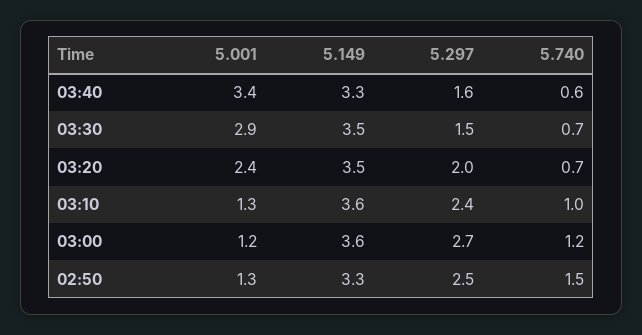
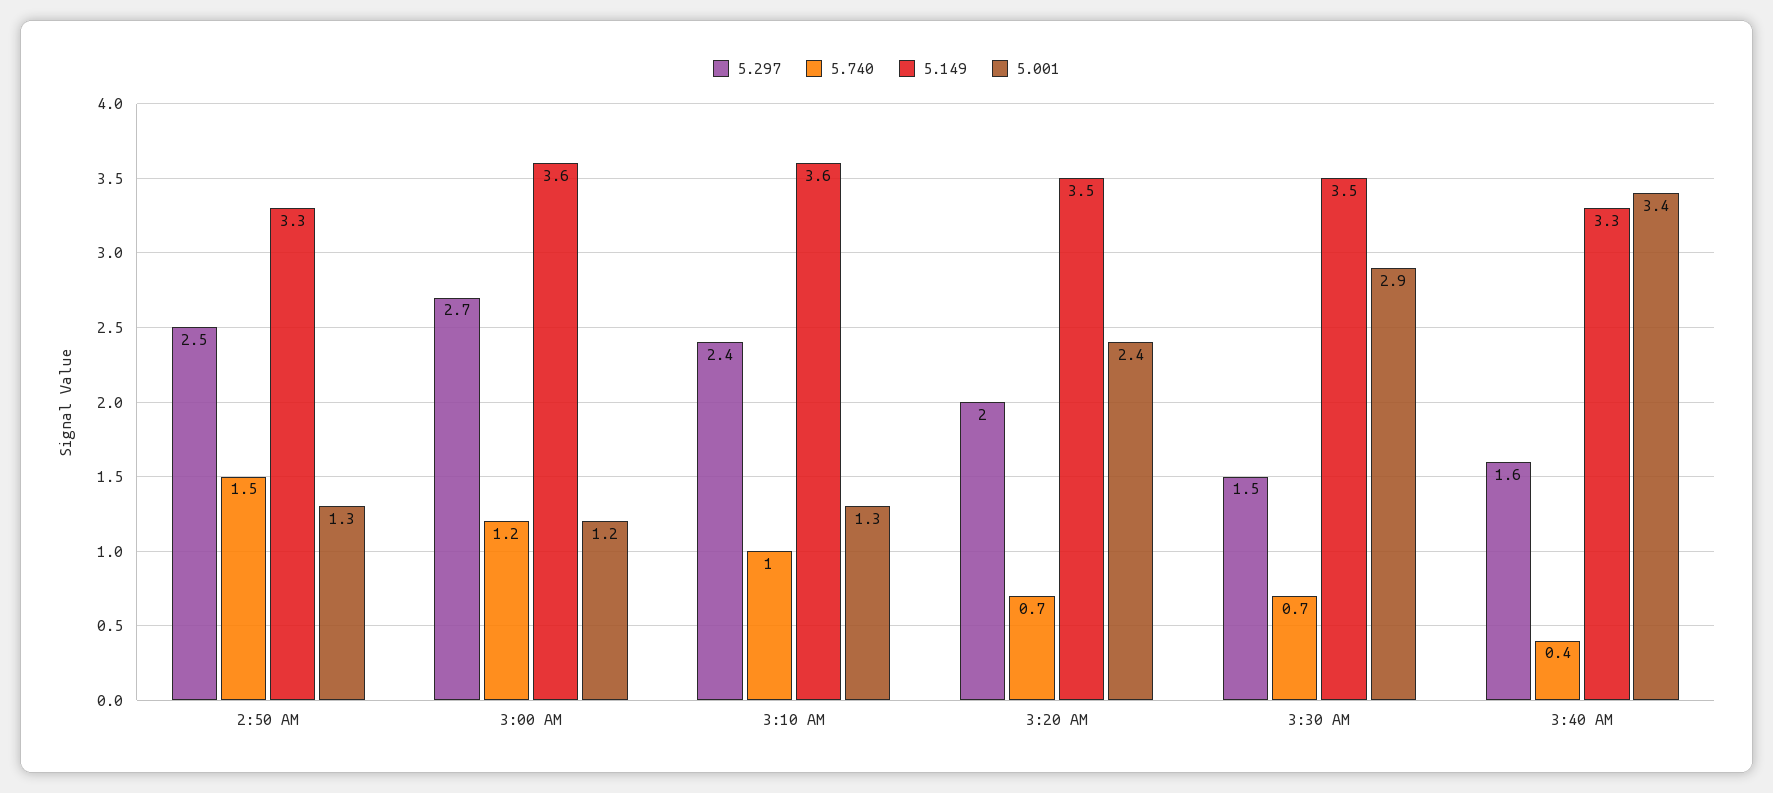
  {
    "5.001": {
      "03:40": 3.4,
      "03:30": 2.9,
      "03:20": 2.4,
      "03:10": 1.3,
      "03:00": 1.2,
      "02:50": 1.3
    },
    "5.149": {
      "03:40": 3.3,
      "03:30": 3.5,
      "03:20": 3.5,
      "03:10": 3.6,
      "03:00": 3.6,
      "02:50": 3.3
    },
    "5.297": {
      "03:40": 1.6,
      "03:30": 1.5,
      "03:20": 2,
      "03:10": 2.4,
      "03:00": 2.7,
      "02:50": 2.5
    },
    "5.740": {
-     "03:40": 0.6,
+     "03:40": 0.4,
      "03:30": 0.7,
      "03:20": 0.7,
      "03:10": 1,
      "03:00": 1.2,
      "02:50": 1.5
    }
  }

